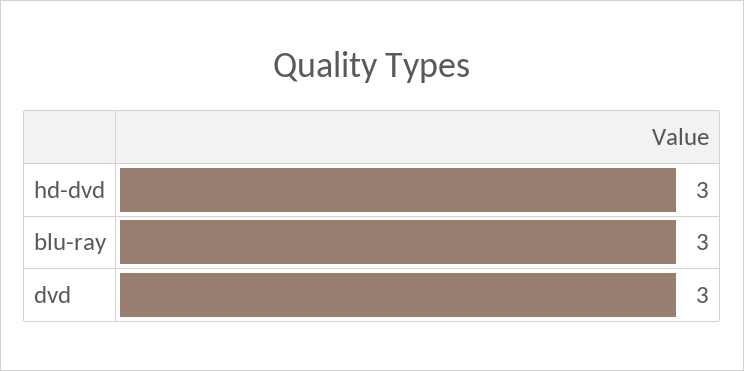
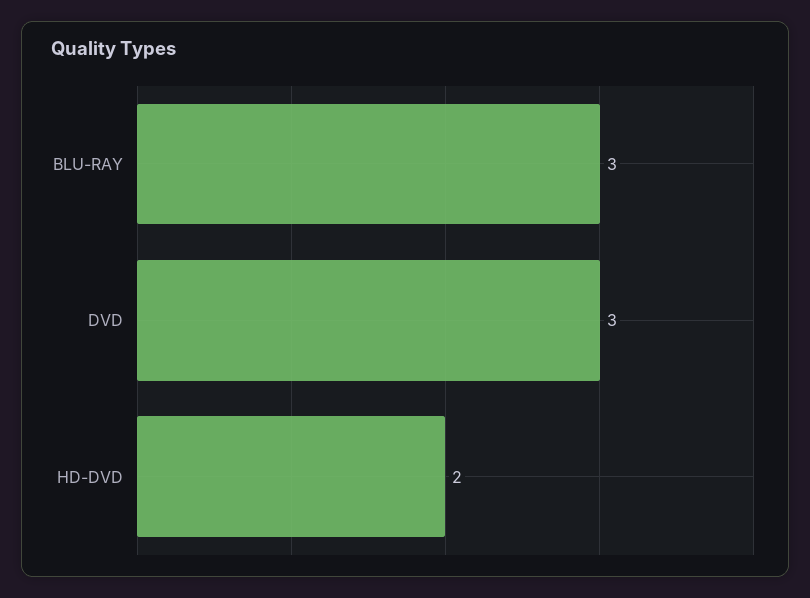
  {
-   "hd-dvd": 3,
+   "hd-dvd": 2,
    "blu-ray": 3,
    "dvd": 3
  }

